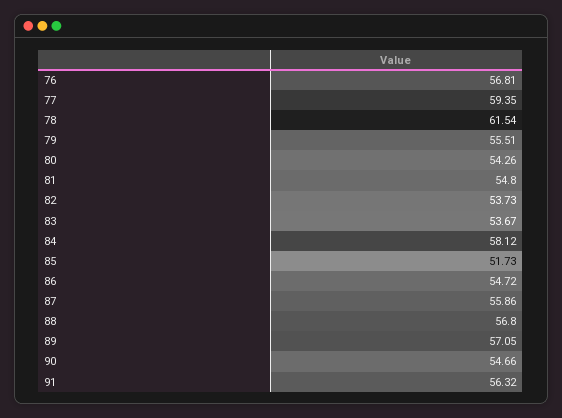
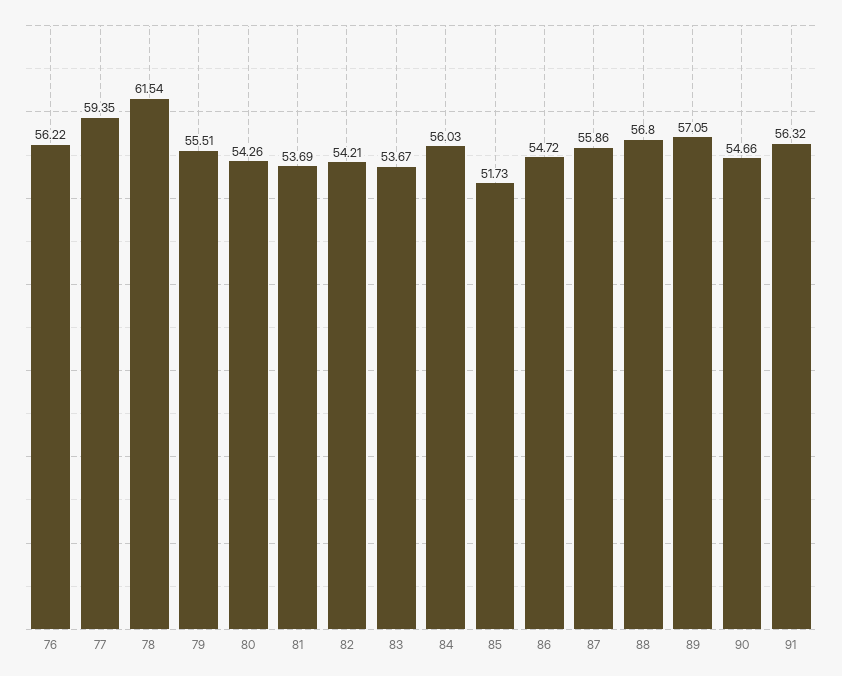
  {
-   "76": 56.81,
+   "76": 56.22,
    "77": 59.35,
    "78": 61.54,
    "79": 55.51,
    "80": 54.26,
-   "81": 54.8,
+   "81": 53.69,
-   "82": 53.73,
+   "82": 54.21,
    "83": 53.67,
-   "84": 58.12,
+   "84": 56.03,
    "85": 51.73,
    "86": 54.72,
    "87": 55.86,
    "88": 56.8,
    "89": 57.05,
    "90": 54.66,
    "91": 56.32
  }

